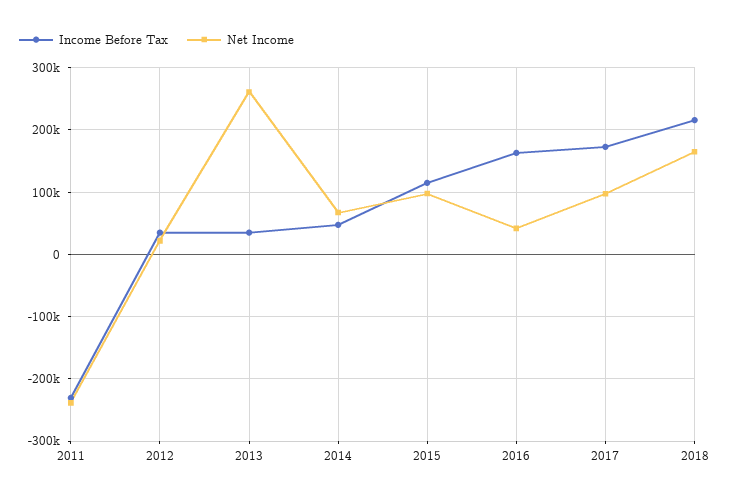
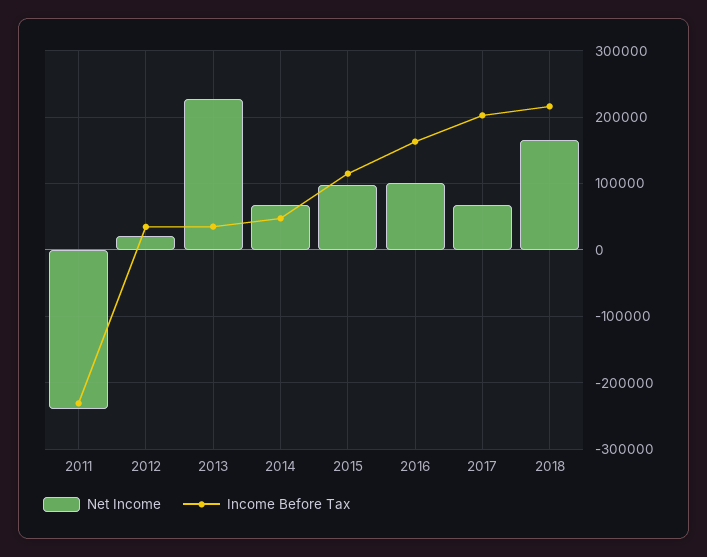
  {
    "Income Before Tax": {
      "2011": -230000,
      "2012": 30000,
      "2013": 40000,
      "2014": 50000,
      "2015": 120000,
      "2016": 160000,
-     "2017": 170000,
+     "2017": 200000,
      "2018": 220000
    },
    "Net Income": {
      "2011": -240000,
      "2012": 20000,
-     "2013": 260000,
+     "2013": 230000,
      "2014": 70000,
      "2015": 100000,
-     "2016": 40000,
+     "2016": 100000,
-     "2017": 100000,
+     "2017": 70000,
      "2018": 160000
    }
  }

